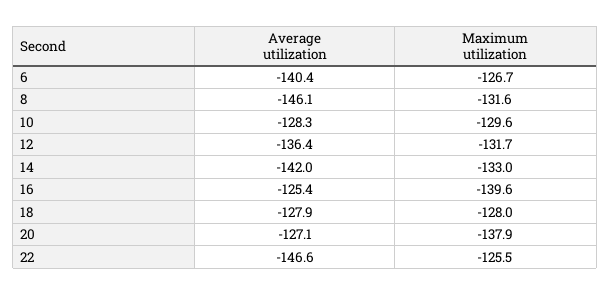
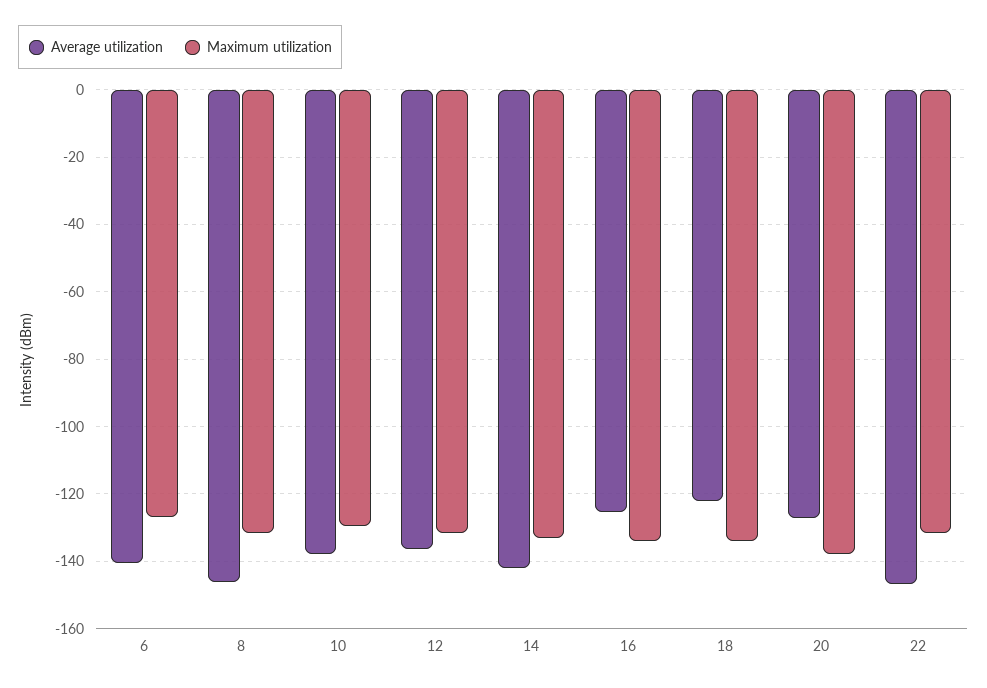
  {
    "Average utilization": {
      "6": -140.4,
      "8": -146.1,
-     "10": -128.3,
+     "10": -138,
      "12": -136.4,
      "14": -142,
      "16": -125.4,
-     "18": -127.9,
+     "18": -122,
      "20": -127.1,
      "22": -146.6
    },
    "Maximum utilization": {
      "6": -126.7,
      "8": -131.6,
      "10": -129.6,
      "12": -131.7,
      "14": -133,
-     "16": -139.6,
+     "16": -134,
-     "18": -128,
+     "18": -134,
      "20": -137.9,
-     "22": -125.5
+     "22": -132
    }
  }

